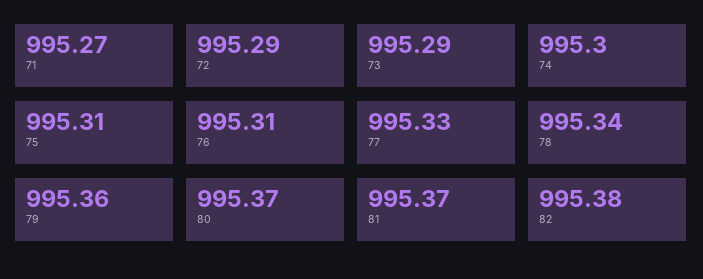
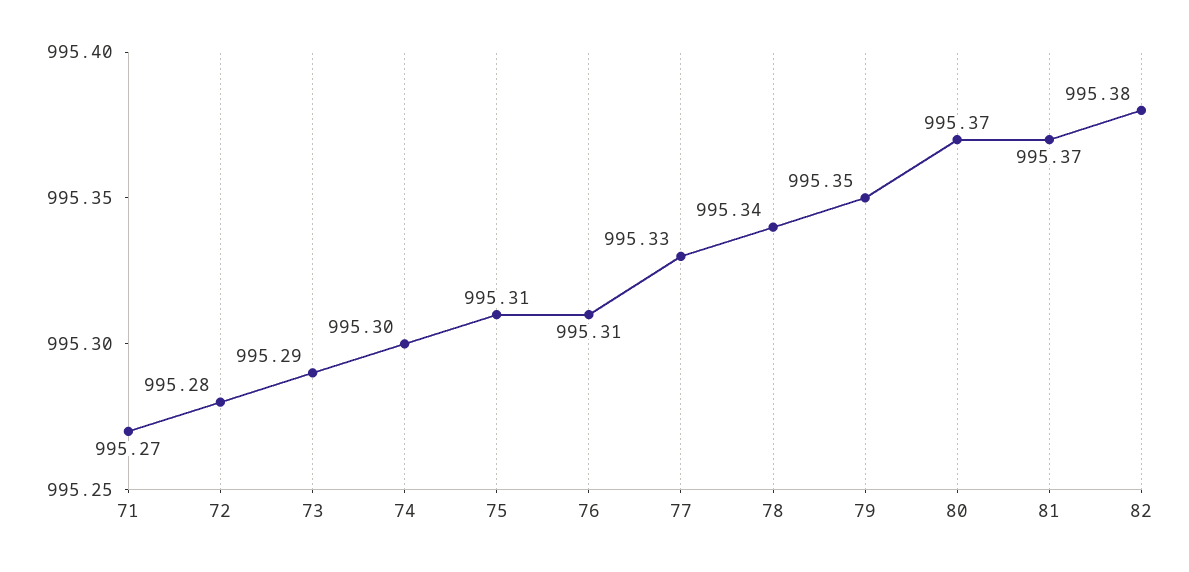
  {
    "71": 995.27,
-   "72": 995.29,
+   "72": 995.28,
    "73": 995.29,
    "74": 995.3,
    "75": 995.31,
    "76": 995.31,
    "77": 995.33,
    "78": 995.34,
-   "79": 995.36,
+   "79": 995.35,
    "80": 995.37,
    "81": 995.37,
    "82": 995.38
  }

